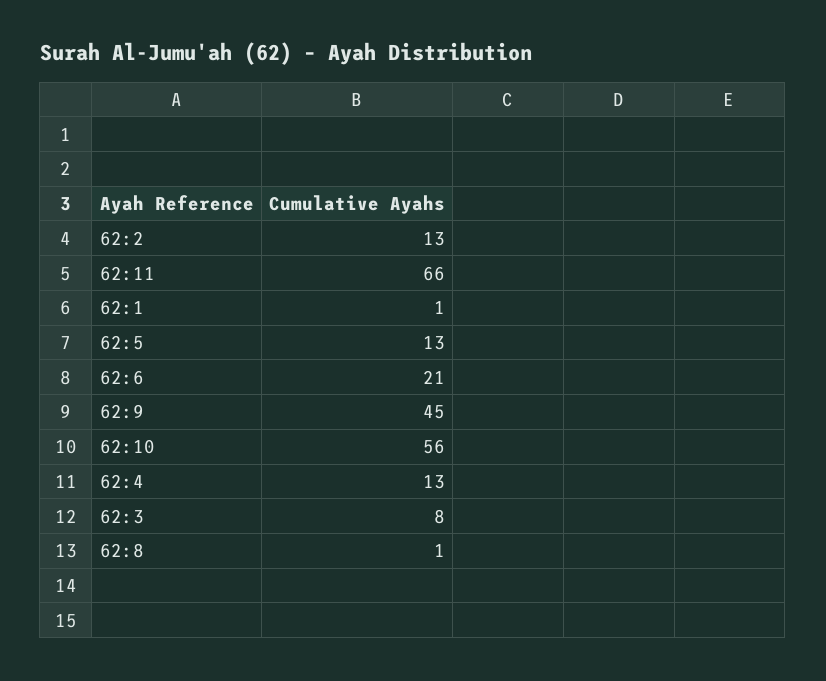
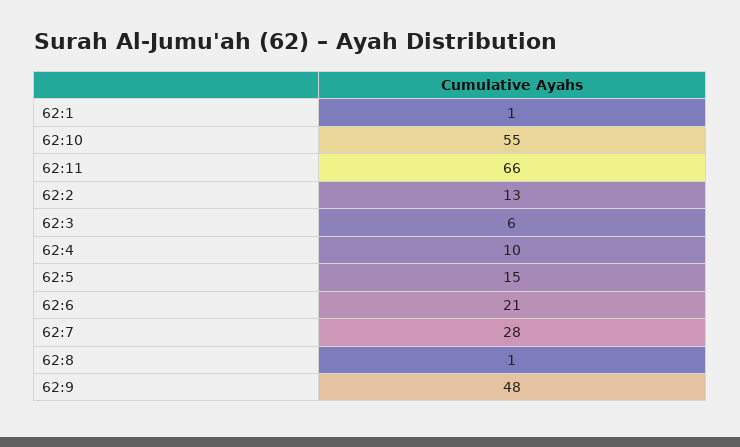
  {
    "62:2": 13,
    "62:11": 66,
    "62:1": 1,
-   "62:5": 13,
+   "62:5": 15,
    "62:6": 21,
-   "62:9": 45,
+   "62:9": 48,
-   "62:10": 56,
+   "62:10": 55,
-   "62:4": 13,
+   "62:4": 10,
-   "62:3": 8,
+   "62:3": 6,
-   "62:8": 1
+   "62:8": 1,
+   "62:7": 28
  }

